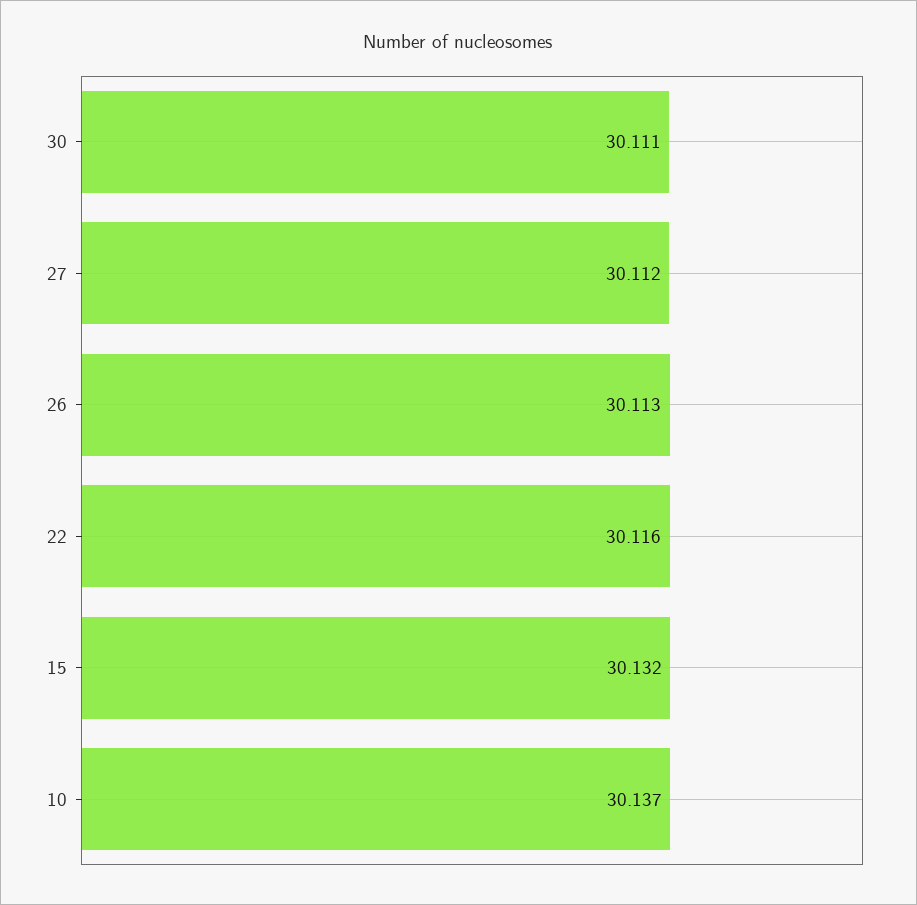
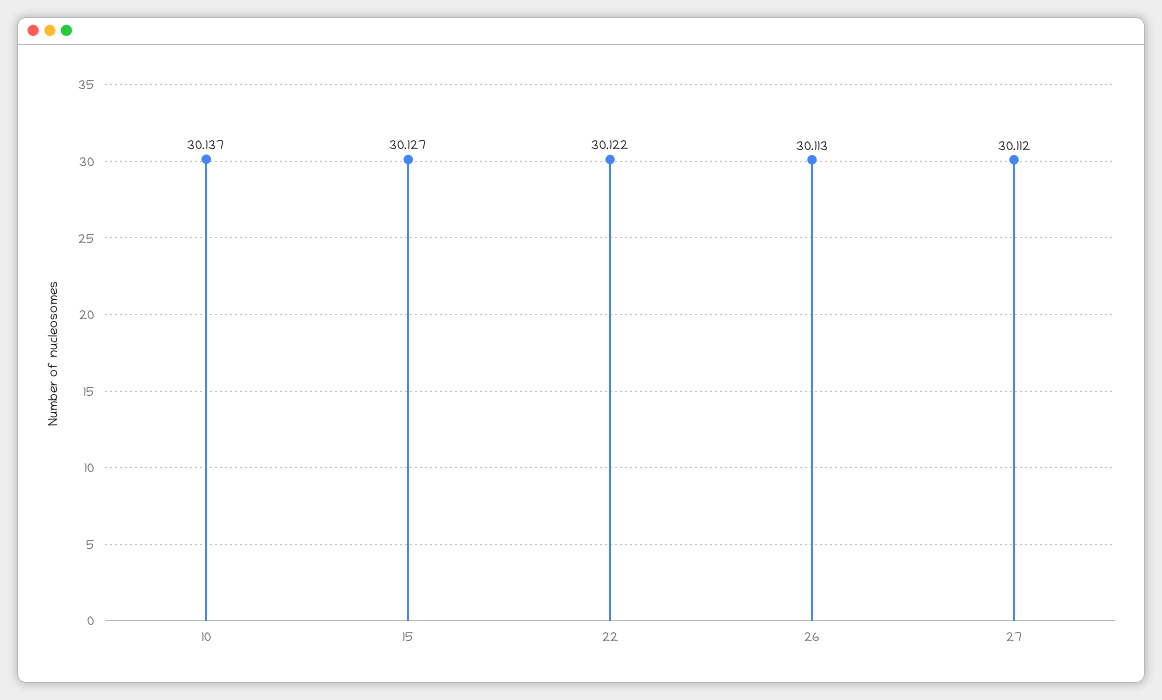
  {
-   "30": 30.111,
    "27": 30.112,
    "26": 30.113,
-   "22": 30.116,
+   "22": 30.122,
-   "15": 30.132,
+   "15": 30.127,
    "10": 30.137
  }

